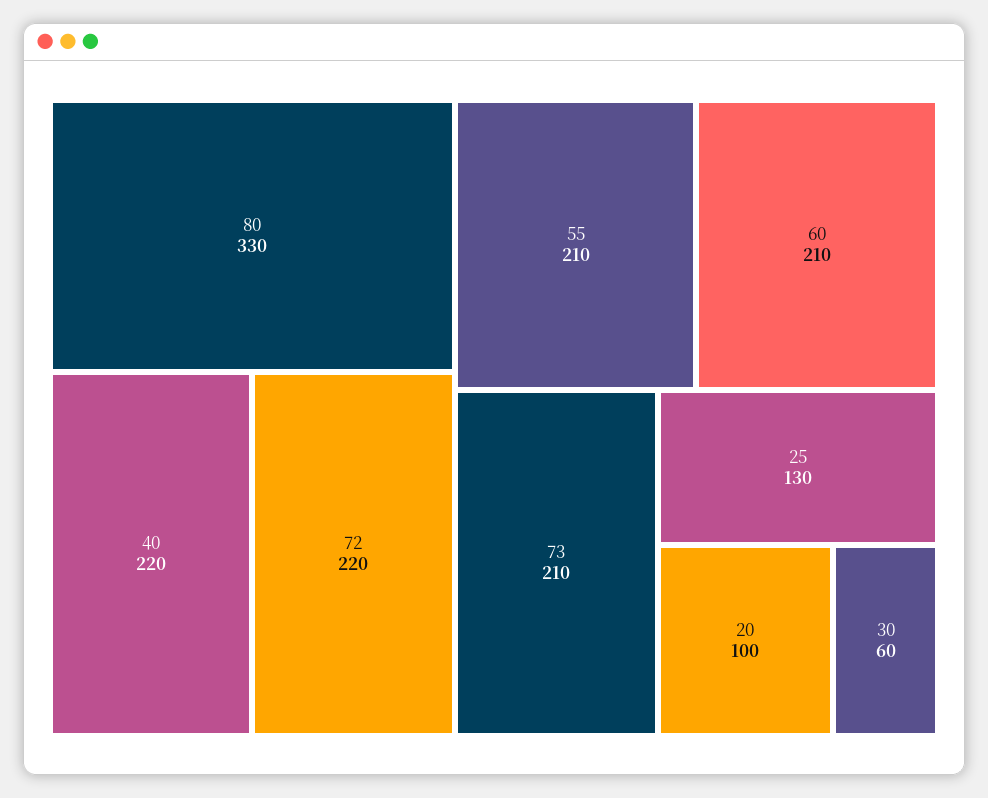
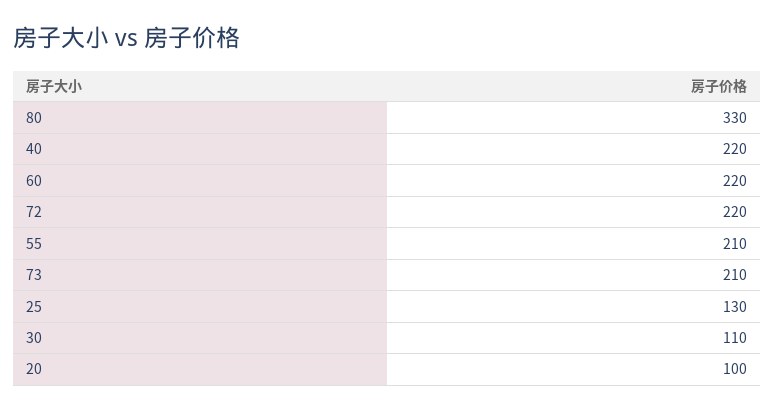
  {
    "80": 330,
    "40": 220,
    "72": 220,
    "55": 210,
-   "60": 210,
+   "60": 220,
    "73": 210,
    "25": 130,
    "20": 100,
-   "30": 60
+   "30": 110
  }

